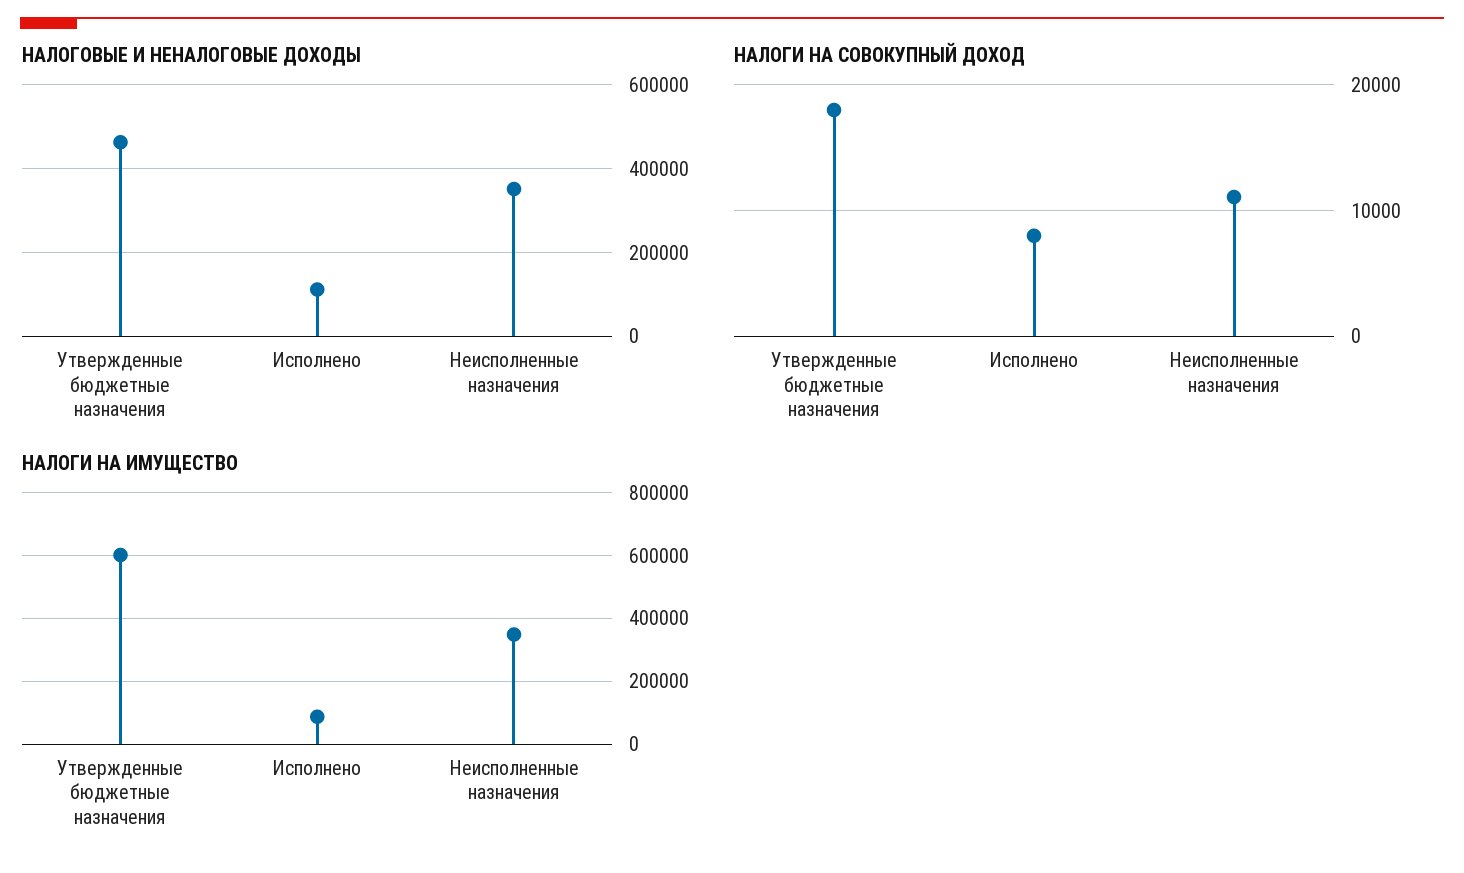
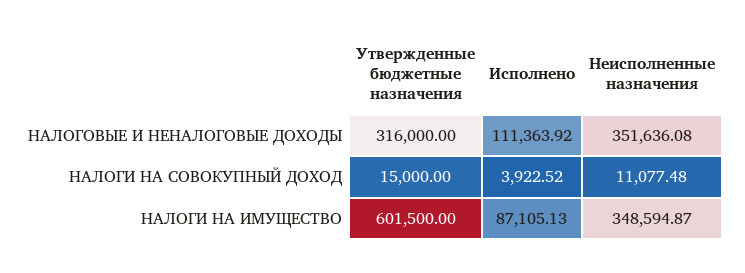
  {
    "НАЛОГОВЫЕ И НЕНАЛОГОВЫЕ ДОХОДЫ": {
-     "Утвержденные бюджетные назначения": 460000,
+     "Утвержденные бюджетные назначения": 316000,
      "Исполнено": 111363.92,
      "Неисполненные назначения": 351636.08
    },
    "НАЛОГИ НА СОВОКУПНЫЙ ДОХОД": {
-     "Утвержденные бюджетные назначения": 18000,
+     "Утвержденные бюджетные назначения": 15000,
-     "Исполнено": 8000,
+     "Исполнено": 3922.52,
      "Неисполненные назначения": 11077.48
    },
    "НАЛОГИ НА ИМУЩЕСТВО": {
      "Утвержденные бюджетные назначения": 601500,
      "Исполнено": 87105.13,
      "Неисполненные назначения": 348594.87
    }
  }

